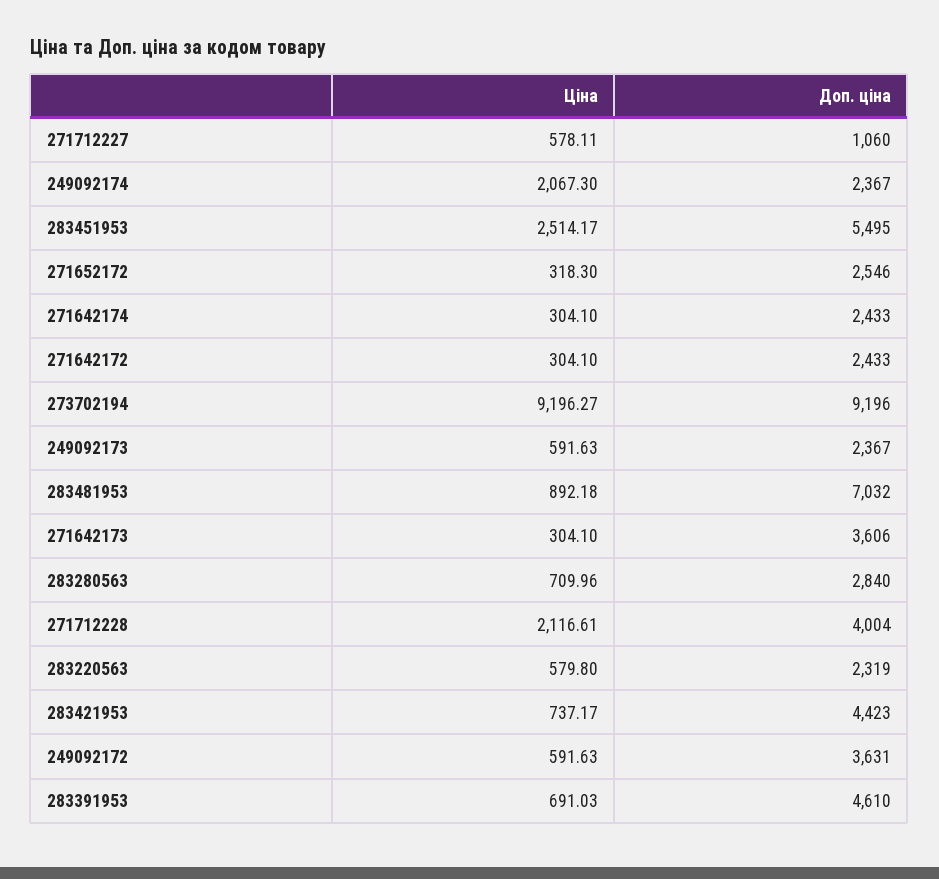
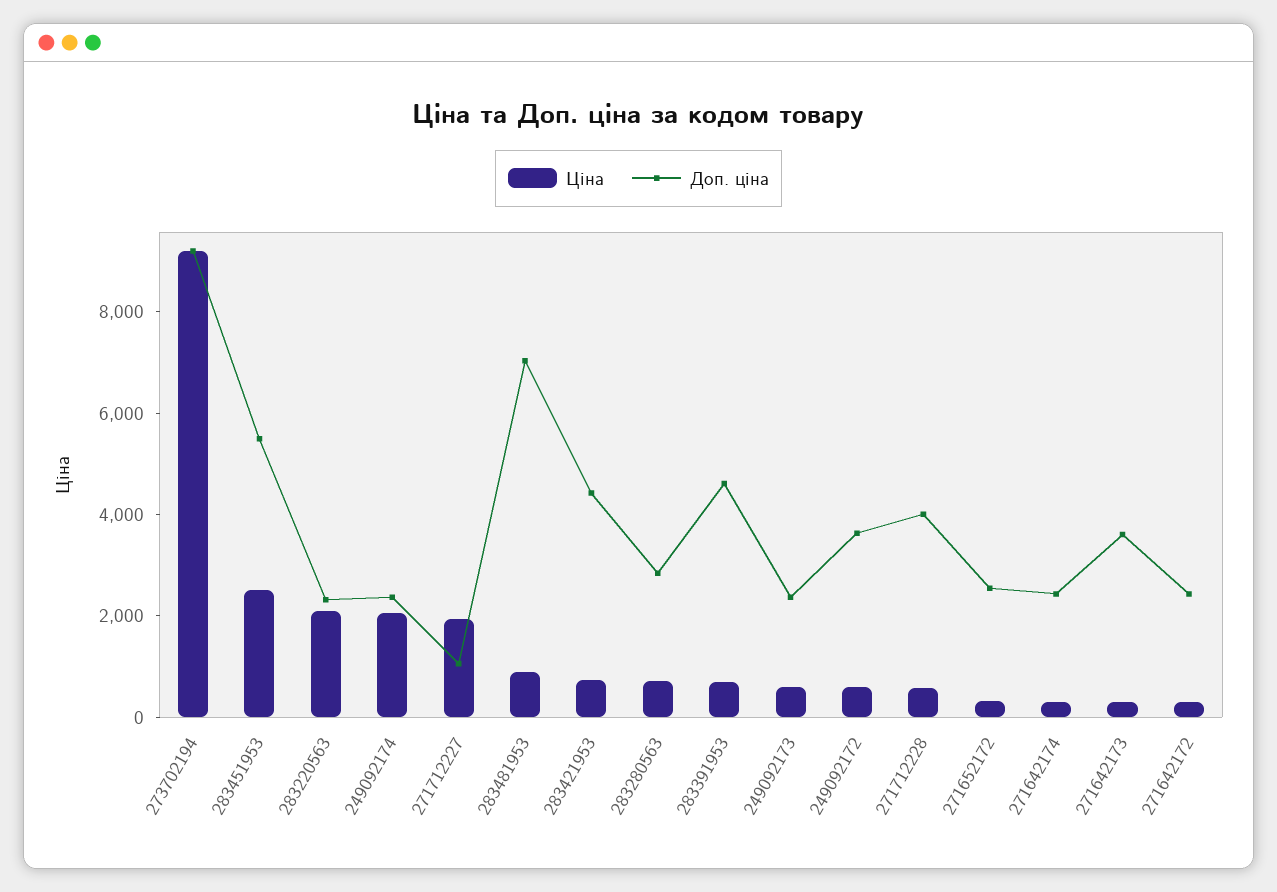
  {
    "Ціна": {
-     "271712227": 578.11,
+     "271712227": 2000,
      "249092174": 2067.3,
      "283451953": 2514.17,
      "271652172": 318.3,
      "271642174": 304.1,
      "271642172": 304.1,
      "273702194": 9196.27,
      "249092173": 591.63,
      "283481953": 892.18,
      "271642173": 304.1,
      "283280563": 709.96,
-     "271712228": 2116.61,
+     "271712228": 500,
-     "283220563": 579.8,
+     "283220563": 2000,
      "283421953": 737.17,
      "249092172": 591.63,
      "283391953": 691.03
    },
    "Доп. ціна": {
      "271712227": 1060,
      "249092174": 2367,
      "283451953": 5495,
      "271652172": 2546,
      "271642174": 2433,
      "271642172": 2433,
      "273702194": 9196,
      "249092173": 2367,
      "283481953": 7032,
      "271642173": 3606,
      "283280563": 2840,
      "271712228": 4004,
      "283220563": 2319,
      "283421953": 4423,
      "249092172": 3631,
      "283391953": 4610
    }
  }

